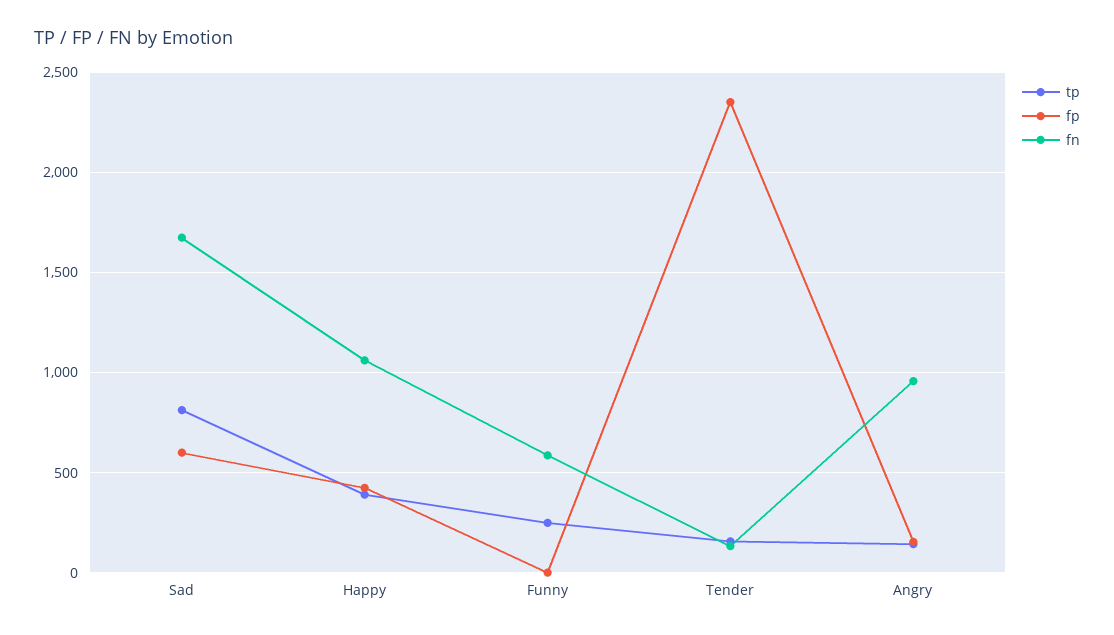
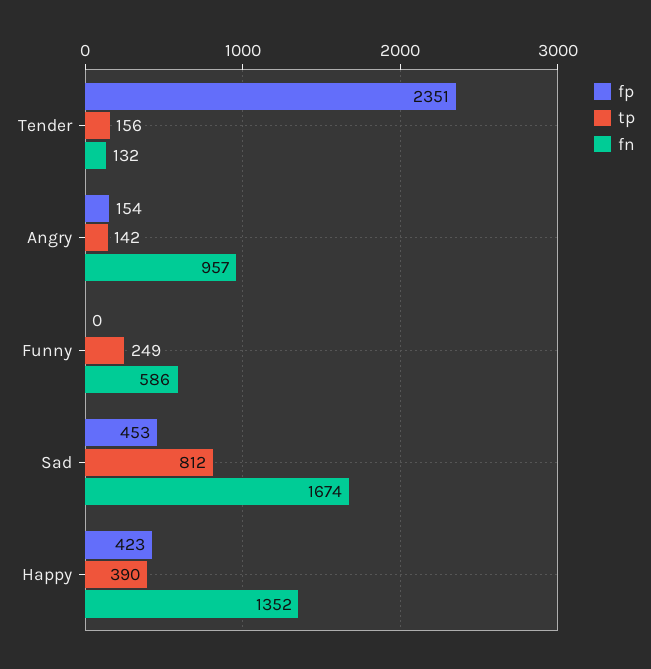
  {
    "tp": {
      "Sad": 812,
      "Happy": 390,
      "Funny": 249,
      "Tender": 156,
      "Angry": 142
    },
    "fp": {
-     "Sad": 600,
+     "Sad": 453,
      "Happy": 423,
      "Funny": 0,
      "Tender": 2351,
      "Angry": 154
    },
    "fn": {
      "Sad": 1674,
-     "Happy": 1050,
+     "Happy": 1352,
      "Funny": 586,
      "Tender": 132,
      "Angry": 957
    }
  }

